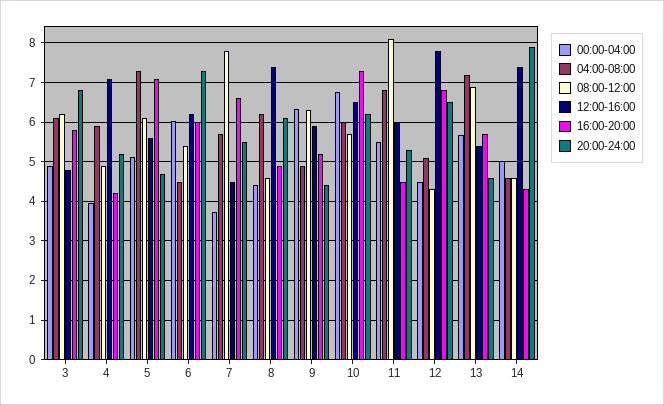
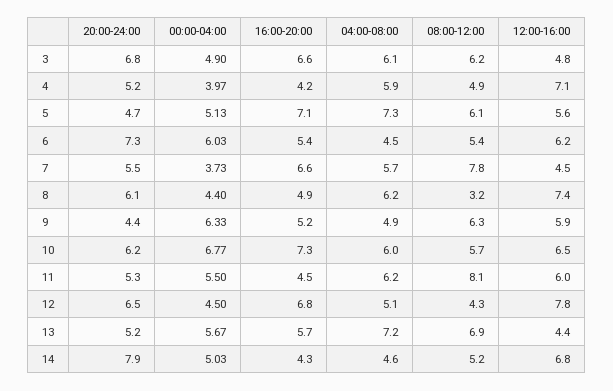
  {
    "00:00-04:00": {
      "3": 4.9,
      "4": 3.97,
      "5": 5.13,
      "6": 6.03,
      "7": 3.73,
      "8": 4.4,
      "9": 6.33,
      "10": 6.77,
      "11": 5.5,
      "12": 4.5,
      "13": 5.67,
      "14": 5.03
    },
    "04:00-08:00": {
      "3": 6.1,
      "4": 5.9,
      "5": 7.3,
      "6": 4.5,
      "7": 5.7,
      "8": 6.2,
      "9": 4.9,
      "10": 6,
-     "11": 6.8,
+     "11": 6.2,
      "12": 5.1,
      "13": 7.2,
      "14": 4.6
    },
    "08:00-12:00": {
      "3": 6.2,
      "4": 4.9,
      "5": 6.1,
      "6": 5.4,
      "7": 7.8,
-     "8": 4.6,
+     "8": 3.2,
      "9": 6.3,
      "10": 5.7,
      "11": 8.1,
      "12": 4.3,
      "13": 6.9,
-     "14": 4.6
+     "14": 5.2
    },
    "12:00-16:00": {
      "3": 4.8,
      "4": 7.1,
      "5": 5.6,
      "6": 6.2,
      "7": 4.5,
      "8": 7.4,
      "9": 5.9,
      "10": 6.5,
      "11": 6,
      "12": 7.8,
-     "13": 5.4,
+     "13": 4.4,
-     "14": 7.4
+     "14": 6.8
    },
    "16:00-20:00": {
-     "3": 5.8,
+     "3": 6.6,
      "4": 4.2,
      "5": 7.1,
-     "6": 6,
+     "6": 5.4,
      "7": 6.6,
      "8": 4.9,
      "9": 5.2,
      "10": 7.3,
      "11": 4.5,
      "12": 6.8,
      "13": 5.7,
      "14": 4.3
    },
    "20:00-24:00": {
      "3": 6.8,
      "4": 5.2,
      "5": 4.7,
      "6": 7.3,
      "7": 5.5,
      "8": 6.1,
      "9": 4.4,
      "10": 6.2,
      "11": 5.3,
      "12": 6.5,
-     "13": 4.6,
+     "13": 5.2,
      "14": 7.9
    }
  }

